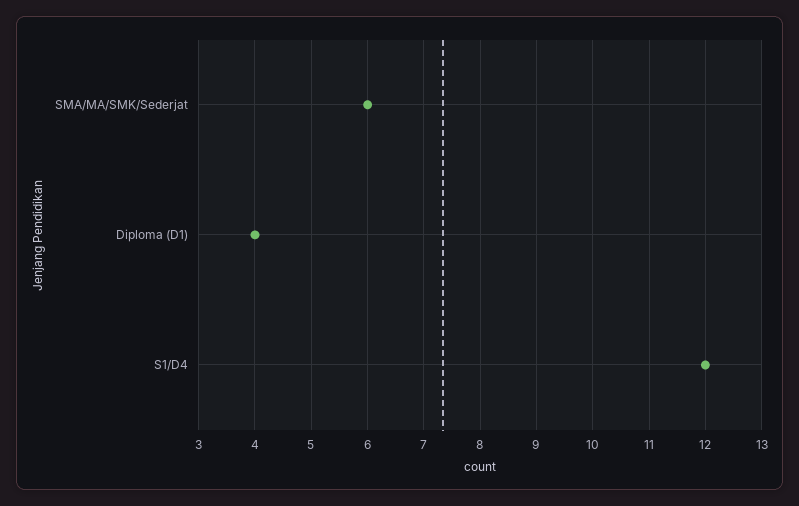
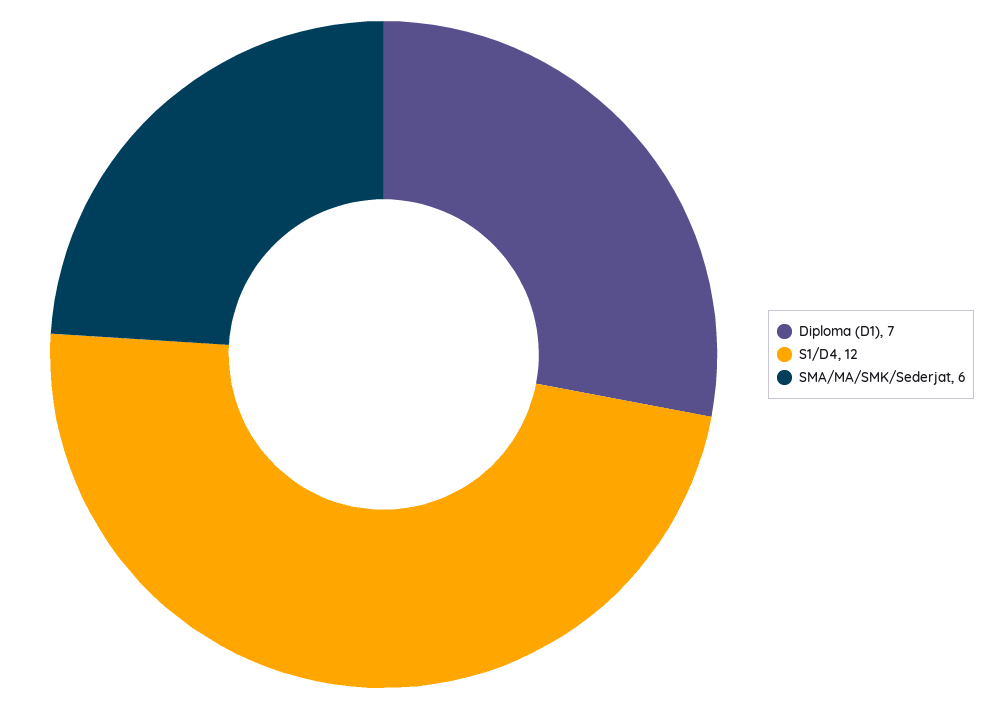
  {
    "SMA/MA/SMK/Sederjat": 6,
-   "Diploma (D1)": 4,
+   "Diploma (D1)": 7,
    "S1/D4": 12
  }

